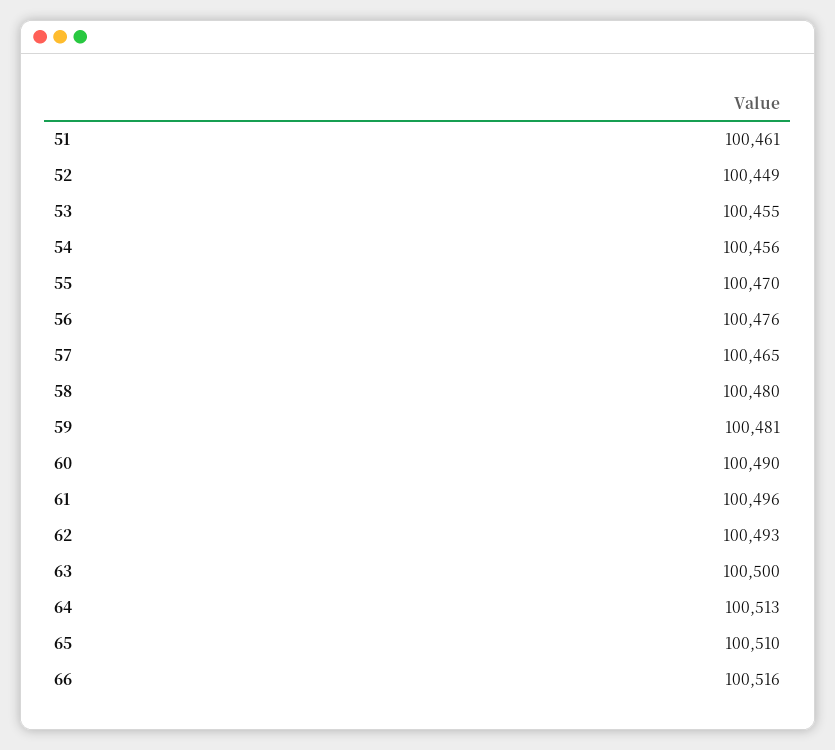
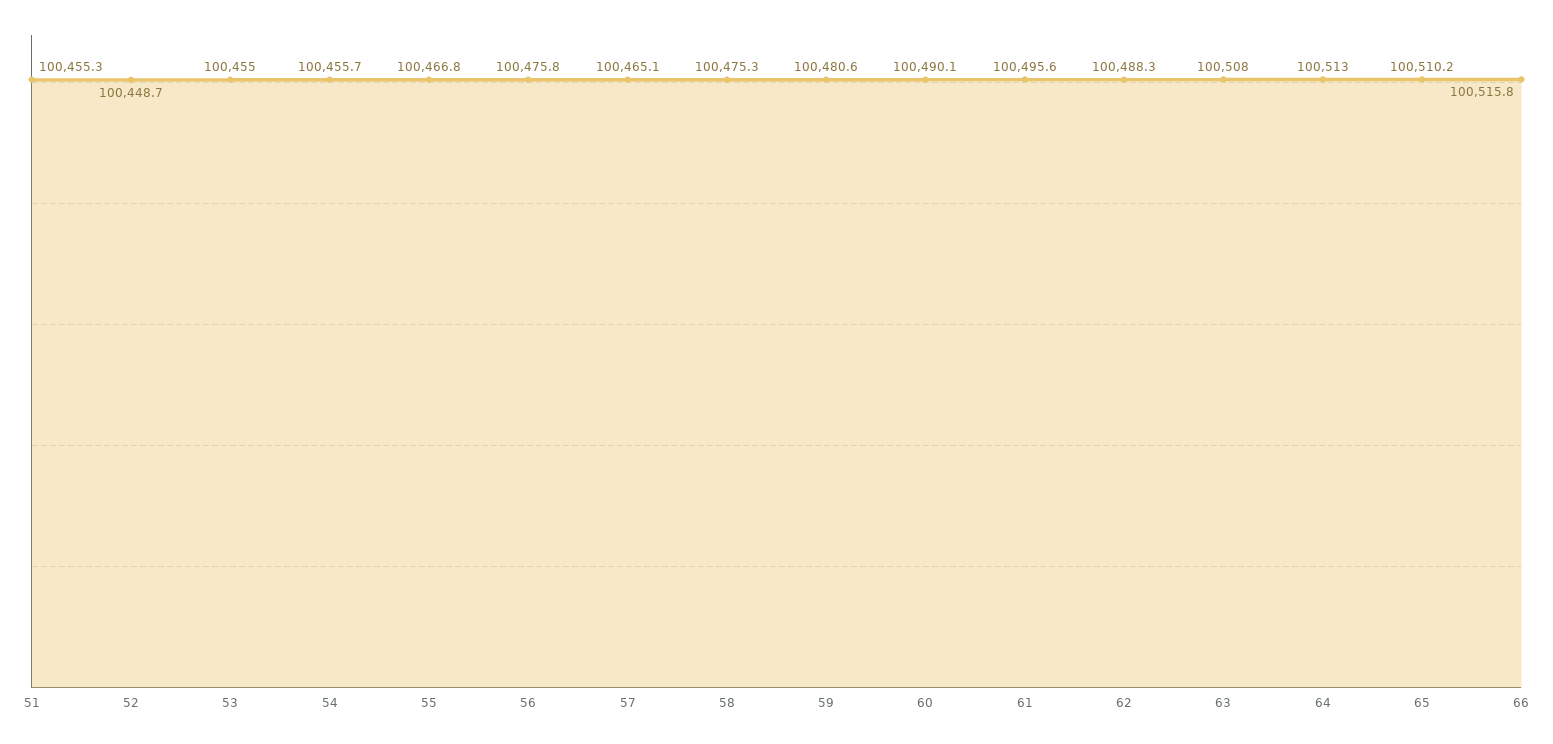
  {
-   "51": 100461,
+   "51": 100455.3,
    "52": 100448.7,
    "53": 100455,
    "54": 100455.7,
-   "55": 100470,
+   "55": 100466.8,
    "56": 100475.8,
    "57": 100465.1,
-   "58": 100480,
+   "58": 100475.3,
    "59": 100480.6,
    "60": 100490.1,
    "61": 100495.6,
-   "62": 100493,
+   "62": 100488.3,
-   "63": 100500,
+   "63": 100508,
    "64": 100513,
    "65": 100510.2,
    "66": 100515.8
  }

